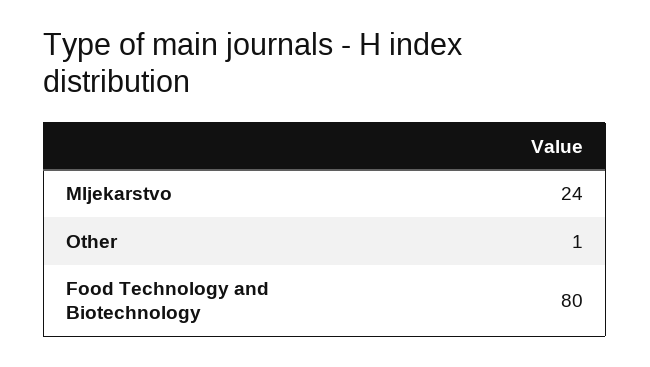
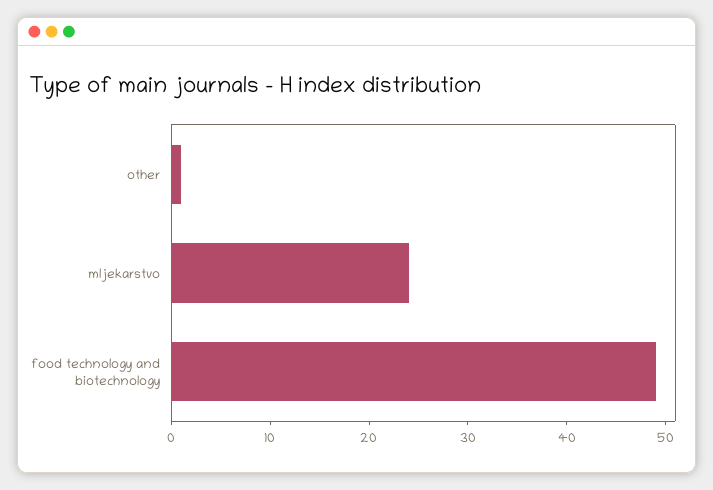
  {
    "Mljekarstvo": 24,
    "Other": 1,
-   "Food Technology and Biotechnology": 80
+   "Food Technology and Biotechnology": 49
  }

